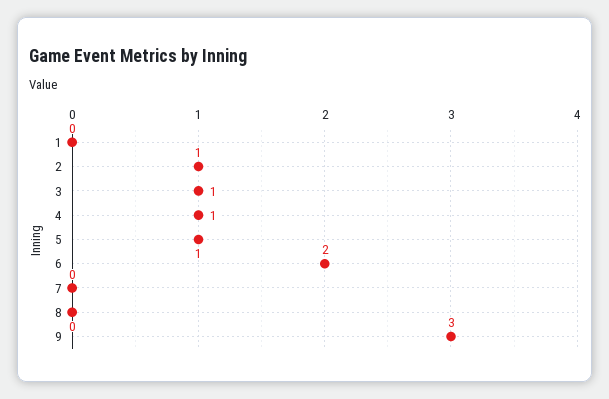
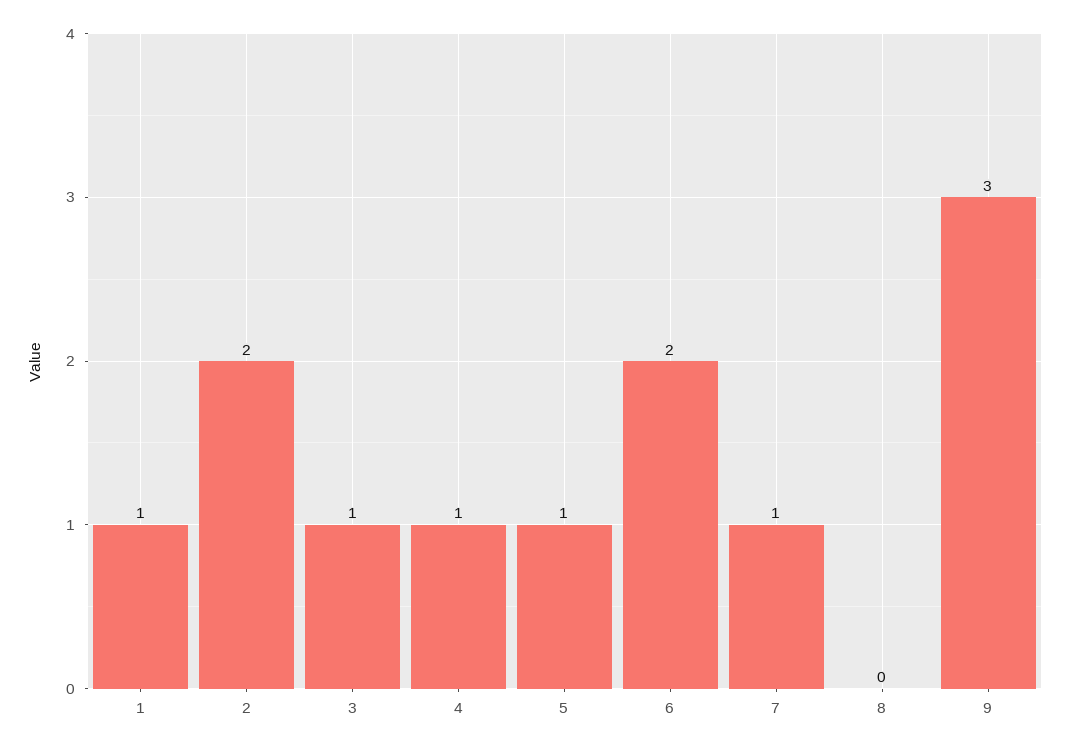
  {
-   "1": 0,
+   "1": 1,
-   "2": 1,
+   "2": 2,
    "3": 1,
    "4": 1,
    "5": 1,
    "6": 2,
-   "7": 0,
+   "7": 1,
    "8": 0,
    "9": 3
  }

